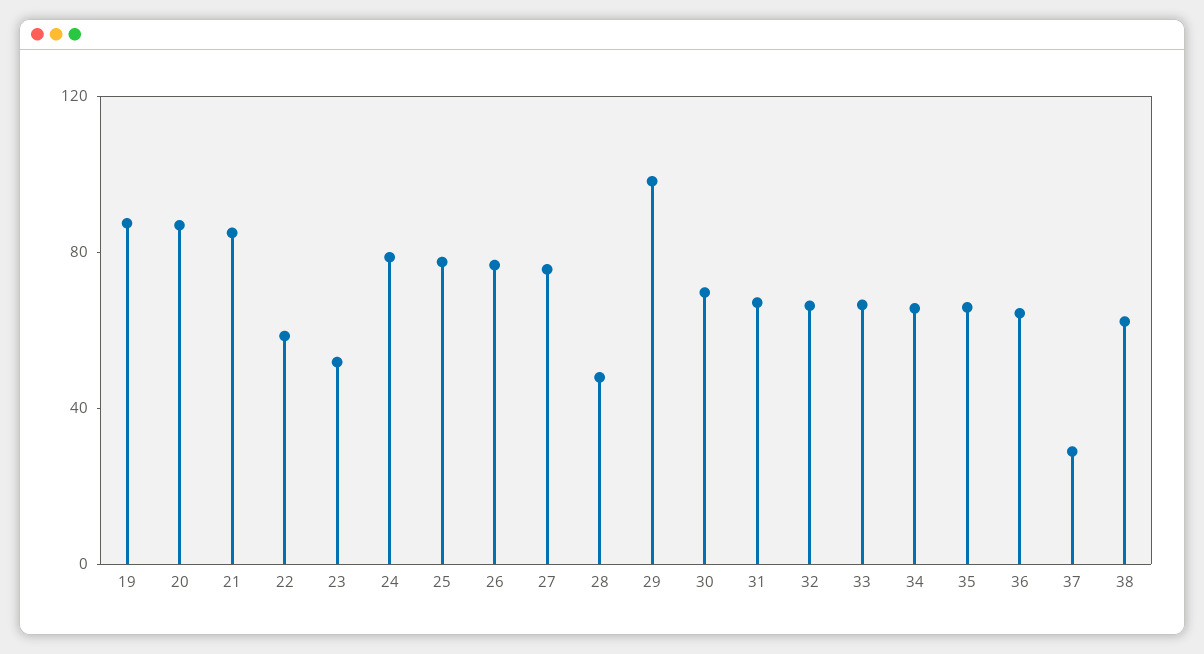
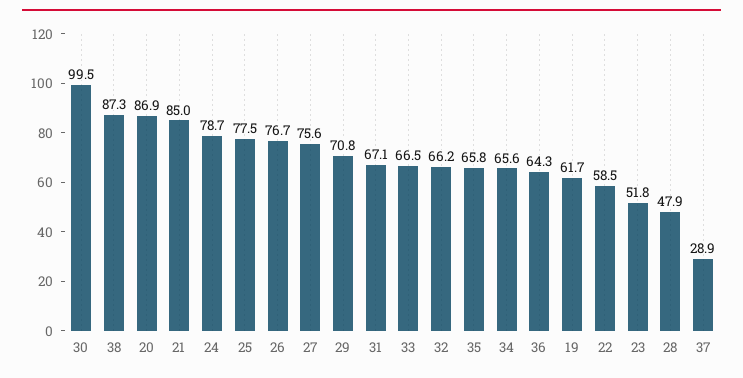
  {
-   "19": 90,
+   "19": 61.7,
    "20": 86.9,
    "21": 85,
    "22": 58.5,
    "23": 51.8,
    "24": 78.7,
    "25": 77.5,
    "26": 76.7,
    "27": 75.6,
    "28": 47.9,
-   "29": 100,
+   "29": 70.8,
-   "30": 70,
+   "30": 99.5,
    "31": 67.1,
    "32": 66.2,
    "33": 66.5,
    "34": 65.6,
    "35": 65.8,
    "36": 64.3,
    "37": 28.9,
-   "38": 60
+   "38": 87.3
  }

